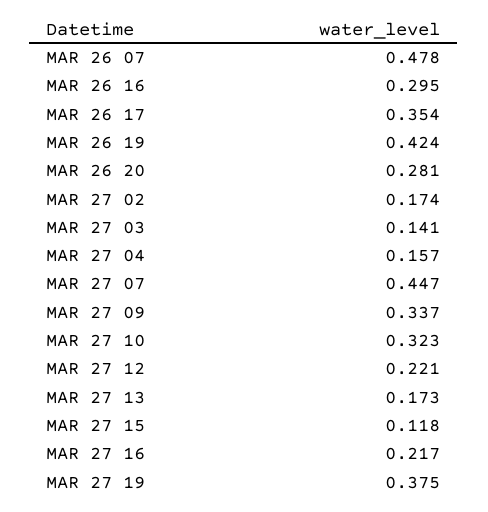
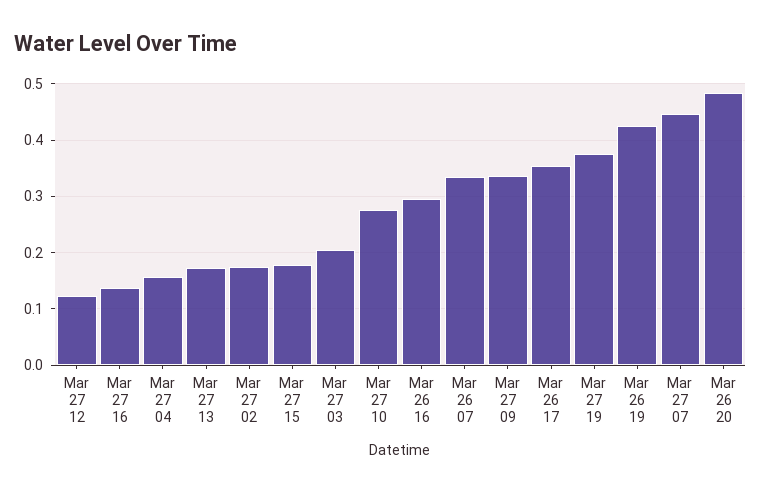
  {
-   "MAR 26 07": 0.478,
+   "MAR 26 07": 0.34,
    "MAR 26 16": 0.295,
    "MAR 26 17": 0.354,
    "MAR 26 19": 0.424,
-   "MAR 26 20": 0.281,
+   "MAR 26 20": 0.48,
    "MAR 27 02": 0.174,
-   "MAR 27 03": 0.141,
+   "MAR 27 03": 0.2,
    "MAR 27 04": 0.157,
    "MAR 27 07": 0.447,
    "MAR 27 09": 0.337,
-   "MAR 27 10": 0.323,
+   "MAR 27 10": 0.28,
-   "MAR 27 12": 0.221,
+   "MAR 27 12": 0.12,
    "MAR 27 13": 0.173,
-   "MAR 27 15": 0.118,
+   "MAR 27 15": 0.18,
-   "MAR 27 16": 0.217,
+   "MAR 27 16": 0.14,
    "MAR 27 19": 0.375
  }

